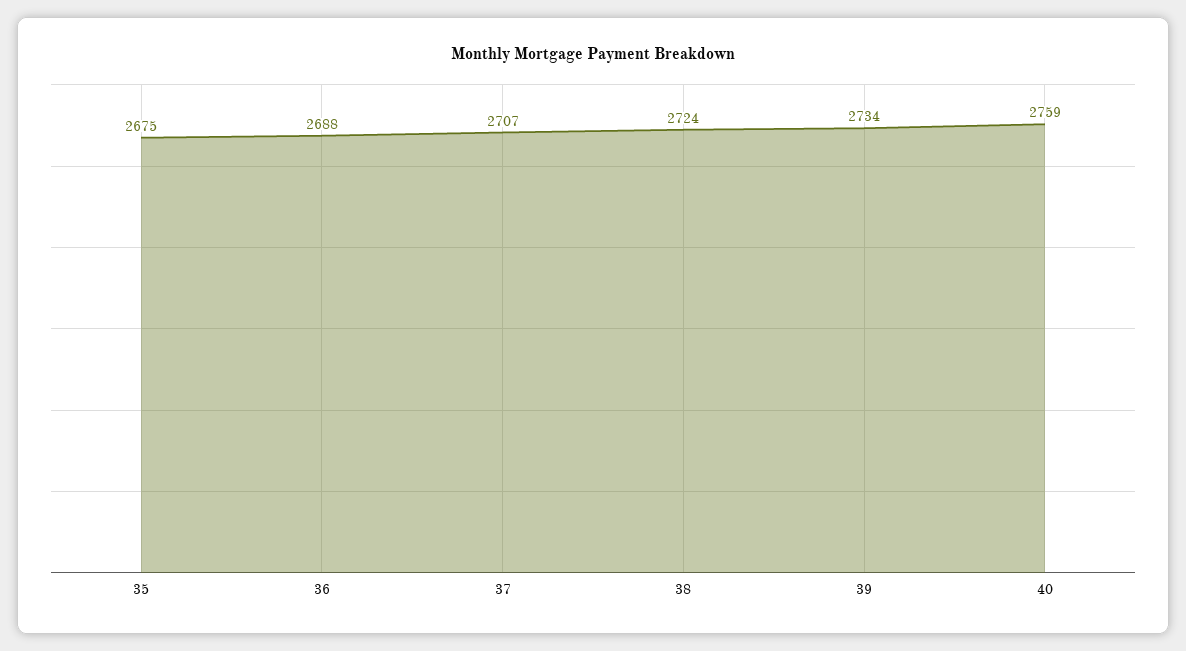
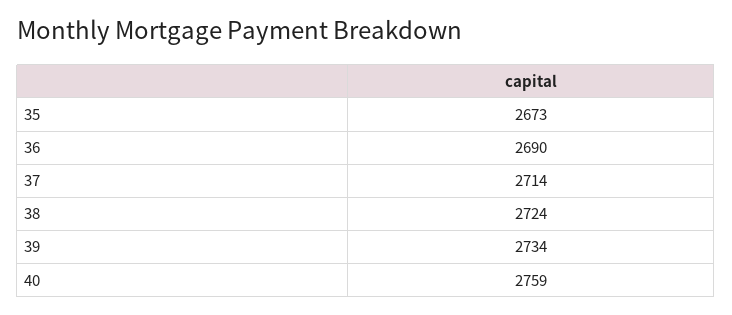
  {
-   "35": 2675,
+   "35": 2673,
-   "36": 2688,
+   "36": 2690,
-   "37": 2707,
+   "37": 2714,
    "38": 2724,
    "39": 2734,
    "40": 2759
  }

